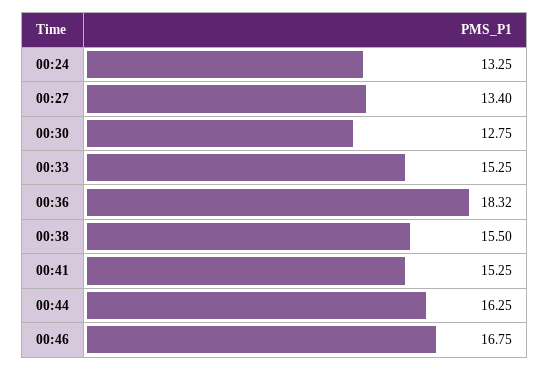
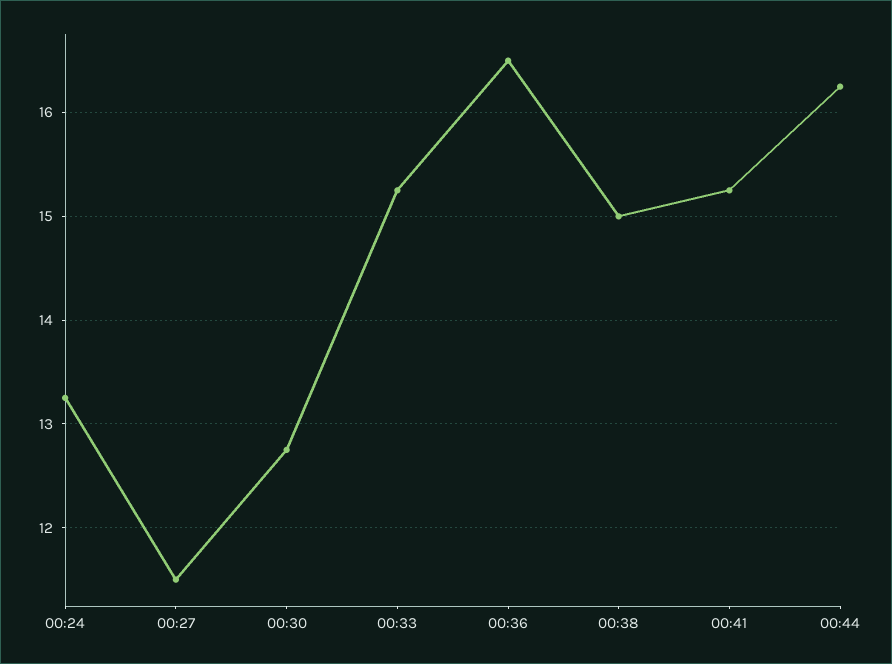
  {
    "00:24": 13.25,
-   "00:27": 13.4,
+   "00:27": 11.5,
    "00:30": 12.75,
    "00:33": 15.25,
-   "00:36": 18.32,
+   "00:36": 16.5,
-   "00:38": 15.5,
+   "00:38": 15,
    "00:41": 15.25,
-   "00:44": 16.25,
+   "00:44": 16.25
-   "00:46": 16.75
  }

